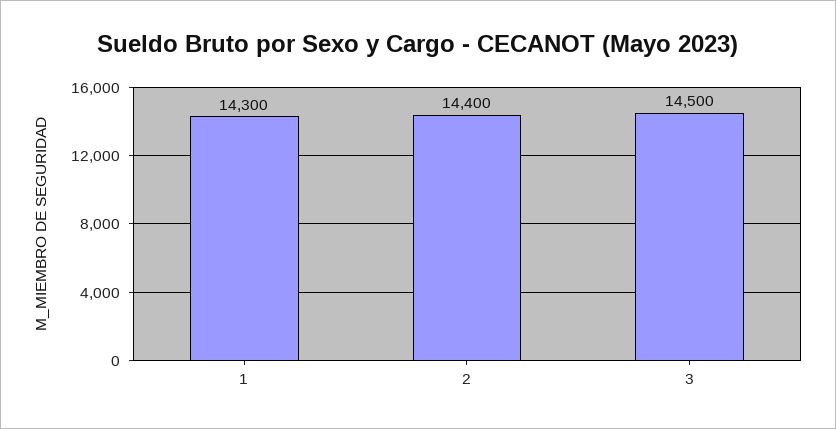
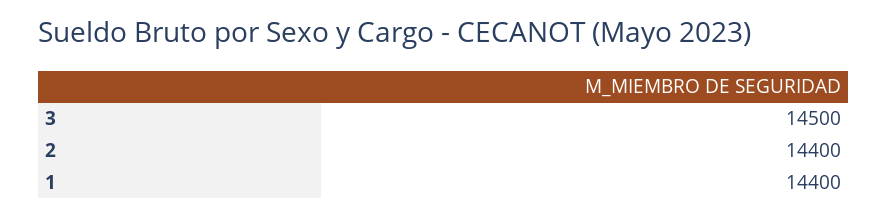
  {
-   "1": 14300,
+   "1": 14400,
    "2": 14400,
    "3": 14500
  }

